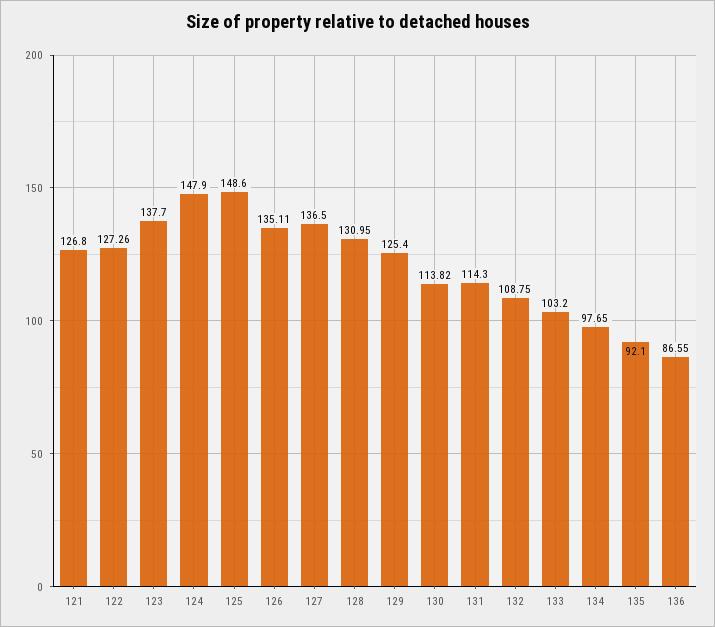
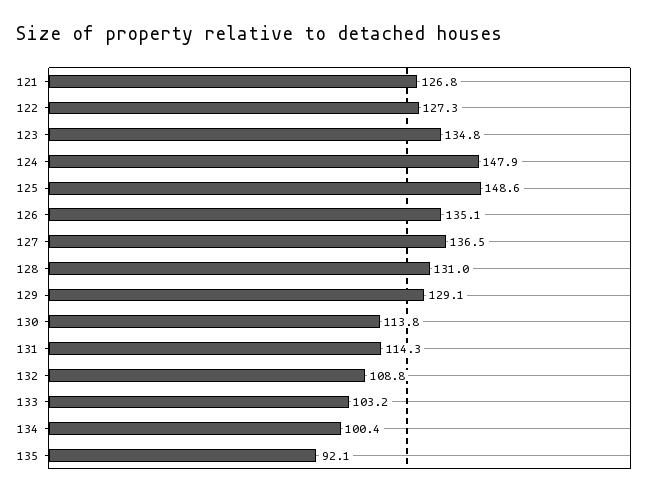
  {
    "121": 126.8,
    "122": 127.26,
-   "123": 137.7,
+   "123": 134.8,
    "124": 147.9,
    "125": 148.6,
    "126": 135.11,
    "127": 136.5,
    "128": 130.95,
-   "129": 125.4,
+   "129": 129.1,
    "130": 113.82,
    "131": 114.3,
    "132": 108.75,
    "133": 103.2,
-   "134": 97.65,
+   "134": 100.4,
-   "135": 92.1,
+   "135": 92.1
-   "136": 86.55
  }

